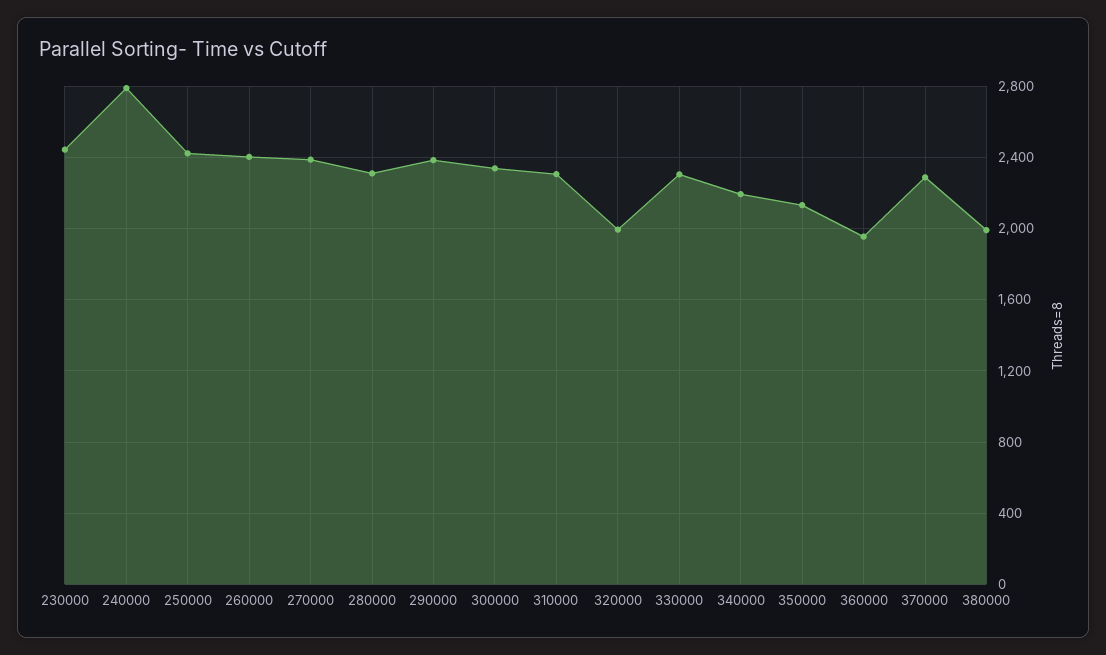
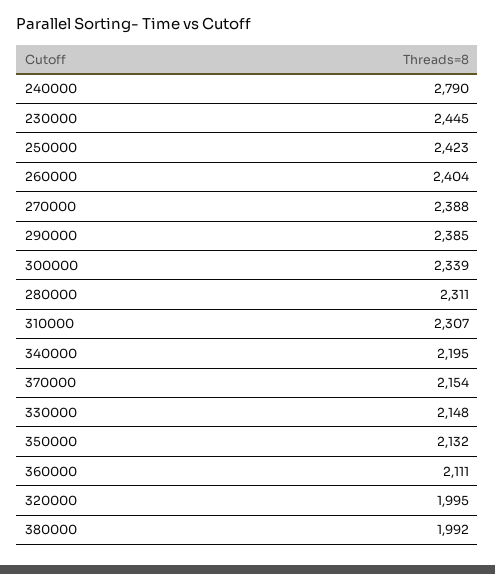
  {
    "230000": 2445,
    "240000": 2790,
    "250000": 2423,
    "260000": 2404,
    "270000": 2388,
    "280000": 2311,
    "290000": 2385,
    "300000": 2339,
    "310000": 2307,
    "320000": 1995,
-   "330000": 2300,
+   "330000": 2148,
    "340000": 2195,
    "350000": 2132,
-   "360000": 1950,
+   "360000": 2111,
-   "370000": 2300,
+   "370000": 2154,
    "380000": 1992
  }

